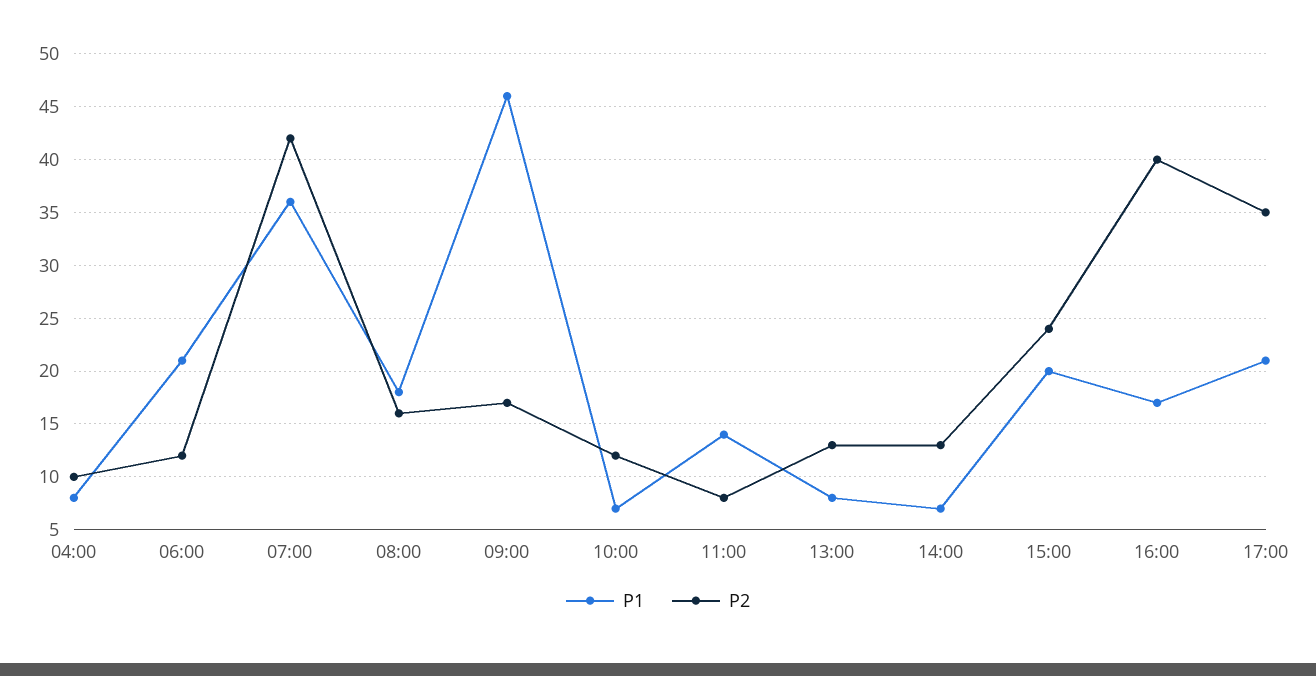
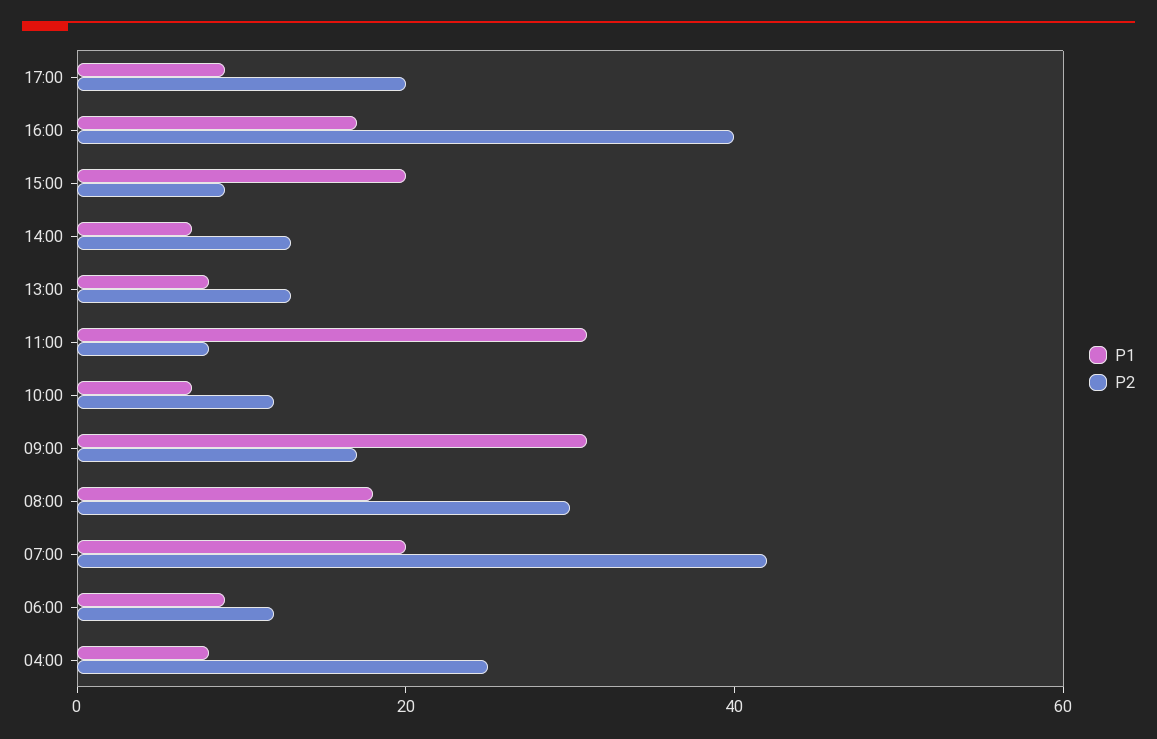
  {
    "P1": {
      "04:00": 8,
-     "06:00": 21,
+     "06:00": 10,
-     "07:00": 36,
+     "07:00": 20,
      "08:00": 18,
-     "09:00": 46,
+     "09:00": 30,
      "10:00": 7,
-     "11:00": 14,
+     "11:00": 30,
      "13:00": 8,
      "14:00": 7,
      "15:00": 20,
      "16:00": 17,
-     "17:00": 21
+     "17:00": 10
    },
    "P2": {
-     "04:00": 10,
+     "04:00": 25,
      "06:00": 12,
      "07:00": 42,
-     "08:00": 16,
+     "08:00": 30,
      "09:00": 17,
      "10:00": 12,
      "11:00": 8,
      "13:00": 13,
      "14:00": 13,
-     "15:00": 24,
+     "15:00": 10,
      "16:00": 40,
-     "17:00": 35
+     "17:00": 20
    }
  }

